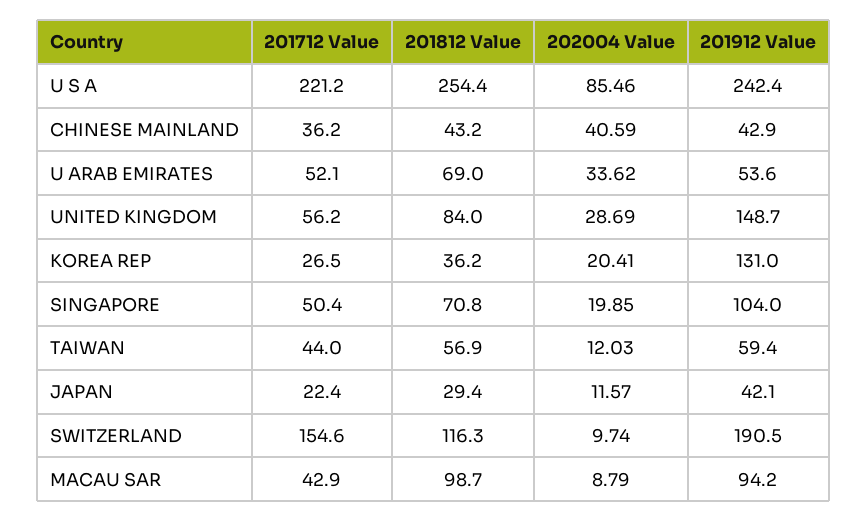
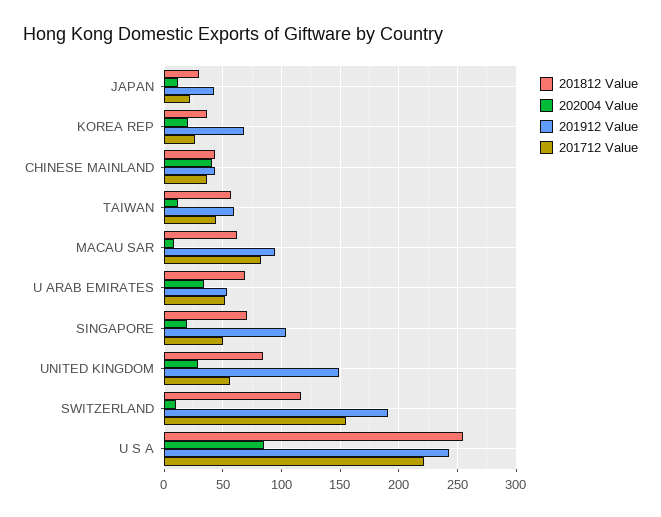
  {
    "201712 Value": {
      "U S A": 221.2,
      "CHINESE MAINLAND": 36.2,
      "U ARAB EMIRATES": 52.1,
      "UNITED KINGDOM": 56.2,
      "KOREA REP": 26.5,
      "SINGAPORE": 50.4,
      "TAIWAN": 44,
      "JAPAN": 22.4,
      "SWITZERLAND": 154.6,
-     "MACAU SAR": 42.9
+     "MACAU SAR": 80
    },
    "201812 Value": {
      "U S A": 254.4,
      "CHINESE MAINLAND": 43.2,
      "U ARAB EMIRATES": 69,
      "UNITED KINGDOM": 84,
      "KOREA REP": 36.2,
      "SINGAPORE": 70.8,
      "TAIWAN": 56.9,
      "JAPAN": 29.4,
      "SWITZERLAND": 116.3,
-     "MACAU SAR": 98.7
+     "MACAU SAR": 60
    },
    "202004 Value": {
      "U S A": 85.46,
      "CHINESE MAINLAND": 40.59,
      "U ARAB EMIRATES": 33.62,
      "UNITED KINGDOM": 28.69,
      "KOREA REP": 20.41,
      "SINGAPORE": 19.85,
      "TAIWAN": 12.03,
      "JAPAN": 11.57,
      "SWITZERLAND": 9.74,
      "MACAU SAR": 8.79
    },
    "201912 Value": {
      "U S A": 242.4,
      "CHINESE MAINLAND": 42.9,
      "U ARAB EMIRATES": 53.6,
      "UNITED KINGDOM": 148.7,
-     "KOREA REP": 131,
+     "KOREA REP": 70,
      "SINGAPORE": 104,
      "TAIWAN": 59.4,
      "JAPAN": 42.1,
      "SWITZERLAND": 190.5,
      "MACAU SAR": 94.2
    }
  }

